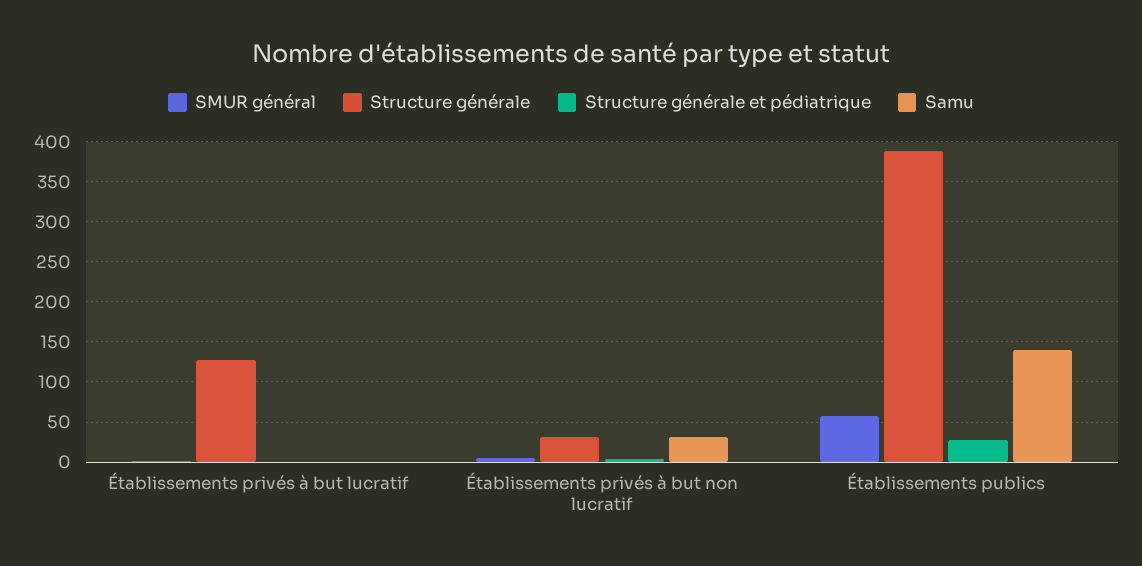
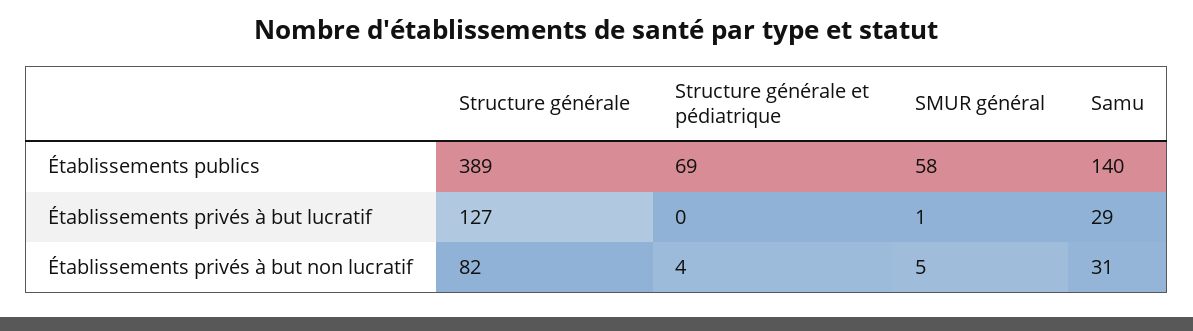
  {
    "SMUR général": {
      "Établissements privés à but lucratif": 1,
      "Établissements privés à but non lucratif": 5,
      "Établissements publics": 58
    },
    "Structure générale": {
      "Établissements privés à but lucratif": 127,
-     "Établissements privés à but non lucratif": 30,
+     "Établissements privés à but non lucratif": 82,
      "Établissements publics": 389
    },
    "Structure générale et pédiatrique": {
      "Établissements privés à but lucratif": 0,
      "Établissements privés à but non lucratif": 4,
-     "Établissements publics": 30
+     "Établissements publics": 69
    },
    "Samu": {
-     "Établissements privés à but lucratif": 0,
+     "Établissements privés à but lucratif": 29,
      "Établissements privés à but non lucratif": 31,
      "Établissements publics": 140
    }
  }

